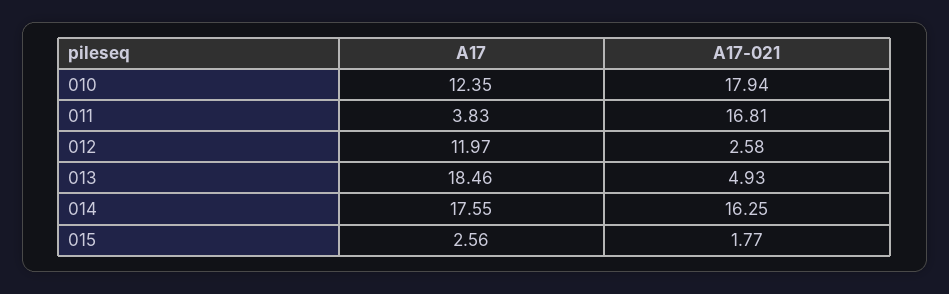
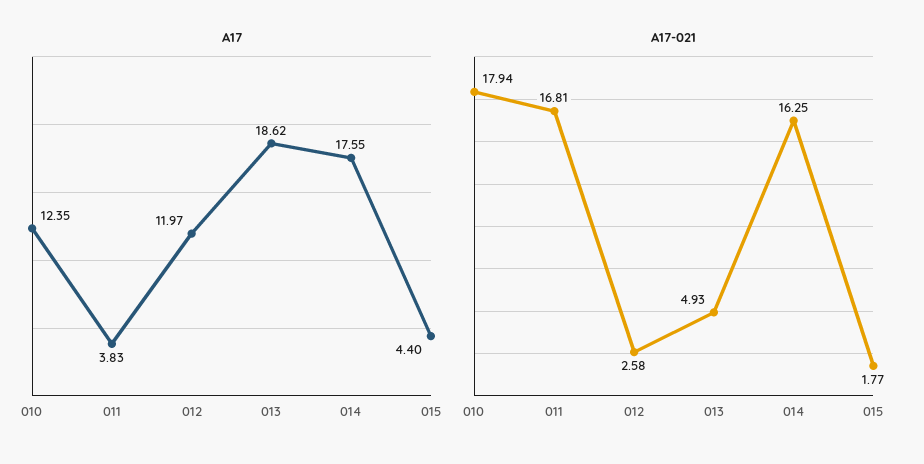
  {
    "A17": {
      "010": 12.35,
      "011": 3.83,
      "012": 11.97,
-     "013": 18.46,
+     "013": 18.62,
      "014": 17.55,
-     "015": 2.56
+     "015": 4.4
    },
    "A17-021": {
      "010": 17.94,
      "011": 16.81,
      "012": 2.58,
      "013": 4.93,
      "014": 16.25,
      "015": 1.77
    }
  }

